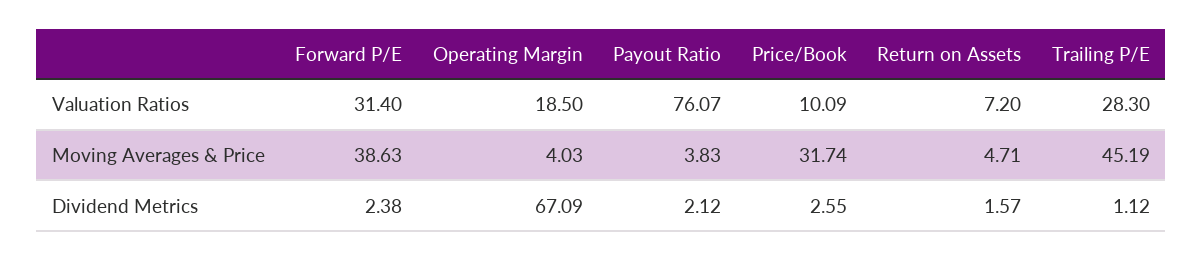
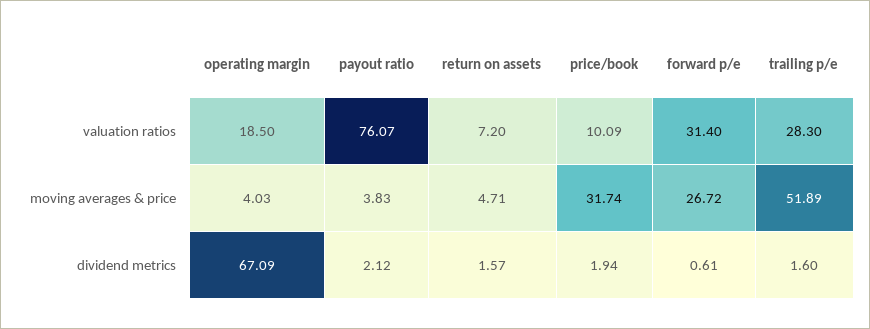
  {
    "Forward P/E": {
      "Valuation Ratios": 31.4,
-     "Moving Averages & Price": 38.63,
+     "Moving Averages & Price": 26.72,
-     "Dividend Metrics": 2.38
+     "Dividend Metrics": 0.61
    },
    "Operating Margin": {
      "Valuation Ratios": 18.5,
      "Moving Averages & Price": 4.03,
      "Dividend Metrics": 67.09
    },
    "Payout Ratio": {
      "Valuation Ratios": 76.07,
      "Moving Averages & Price": 3.83,
      "Dividend Metrics": 2.12
    },
    "Price/Book": {
      "Valuation Ratios": 10.09,
      "Moving Averages & Price": 31.74,
-     "Dividend Metrics": 2.55
+     "Dividend Metrics": 1.94
    },
    "Return on Assets": {
      "Valuation Ratios": 7.2,
      "Moving Averages & Price": 4.71,
      "Dividend Metrics": 1.57
    },
    "Trailing P/E": {
      "Valuation Ratios": 28.3,
-     "Moving Averages & Price": 45.19,
+     "Moving Averages & Price": 51.89,
-     "Dividend Metrics": 1.12
+     "Dividend Metrics": 1.6
    }
  }

